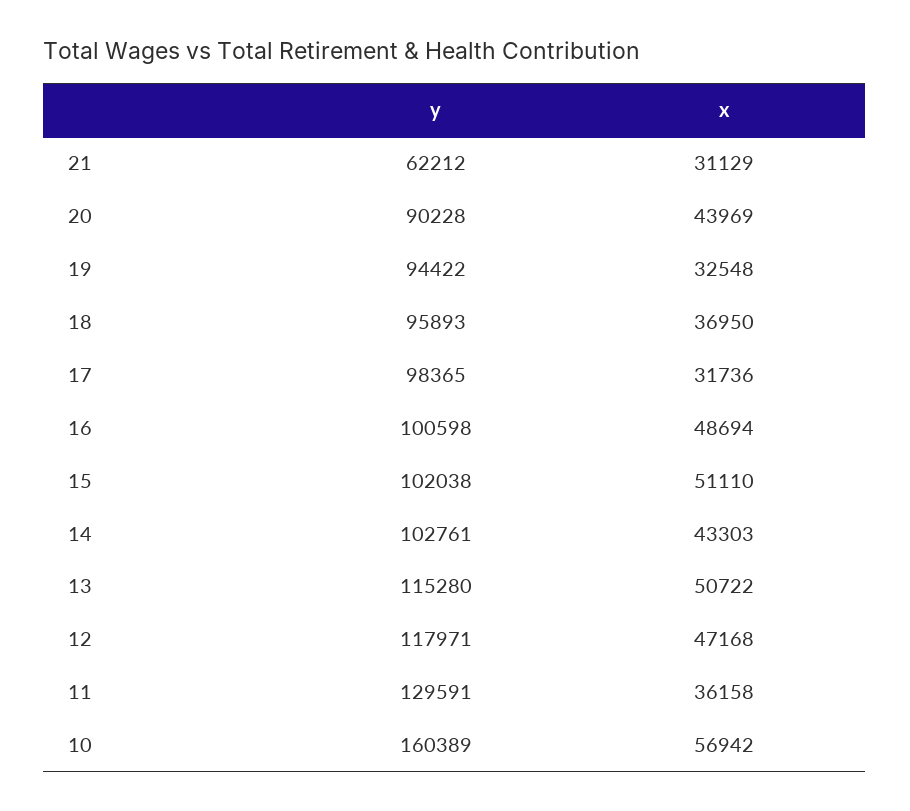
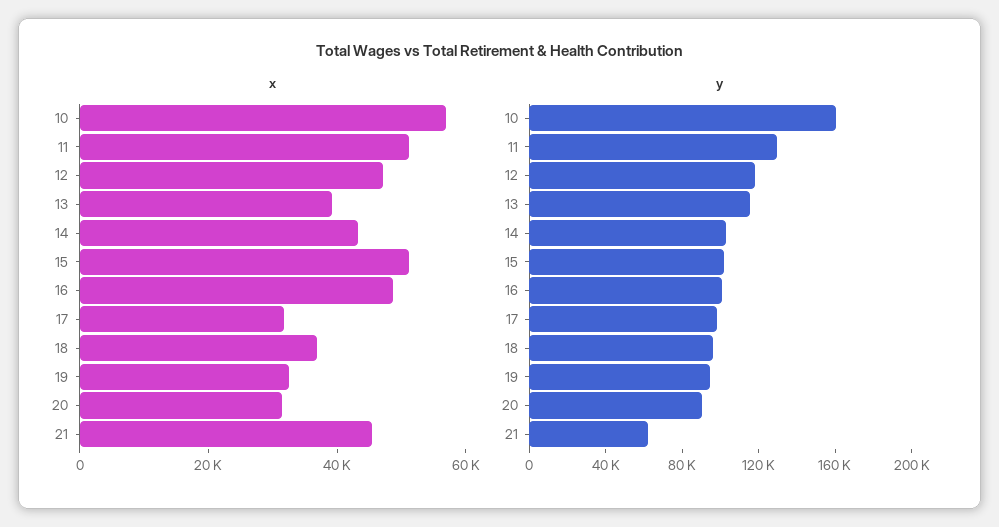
  {
    "y": {
      "21": 62212,
      "20": 90228,
      "19": 94422,
      "18": 95893,
      "17": 98365,
      "16": 100598,
      "15": 102038,
      "14": 102761,
      "13": 115280,
      "12": 117971,
      "11": 129591,
      "10": 160389
    },
    "x": {
-     "21": 31129,
+     "21": 45000,
-     "20": 43969,
+     "20": 30000,
      "19": 32548,
      "18": 36950,
      "17": 31736,
      "16": 48694,
      "15": 51110,
      "14": 43303,
-     "13": 50722,
+     "13": 40000,
      "12": 47168,
-     "11": 36158,
+     "11": 50000,
      "10": 56942
    }
  }

